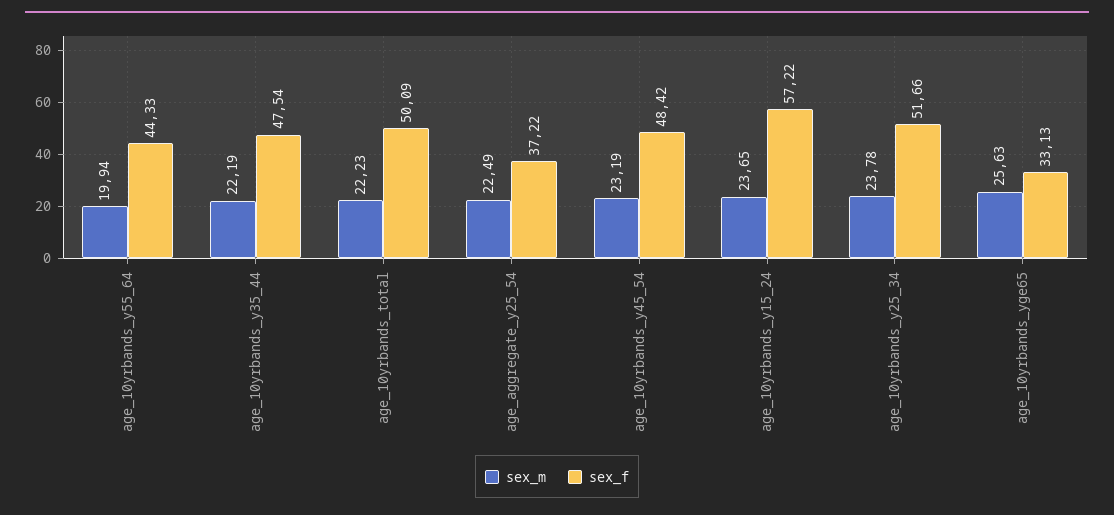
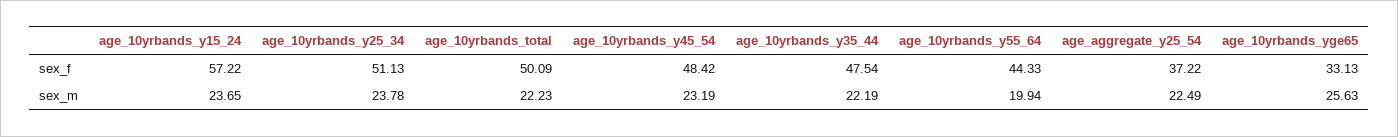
  {
    "sex_m": {
      "age_10yrbands_y55_64": 19.94,
      "age_10yrbands_y35_44": 22.19,
      "age_10yrbands_total": 22.23,
      "age_aggregate_y25_54": 22.49,
      "age_10yrbands_y45_54": 23.19,
      "age_10yrbands_y15_24": 23.65,
      "age_10yrbands_y25_34": 23.78,
      "age_10yrbands_yge65": 25.63
    },
    "sex_f": {
      "age_10yrbands_y55_64": 44.33,
      "age_10yrbands_y35_44": 47.54,
      "age_10yrbands_total": 50.09,
      "age_aggregate_y25_54": 37.22,
      "age_10yrbands_y45_54": 48.42,
      "age_10yrbands_y15_24": 57.22,
-     "age_10yrbands_y25_34": 51.66,
+     "age_10yrbands_y25_34": 51.13,
      "age_10yrbands_yge65": 33.13
    }
  }

